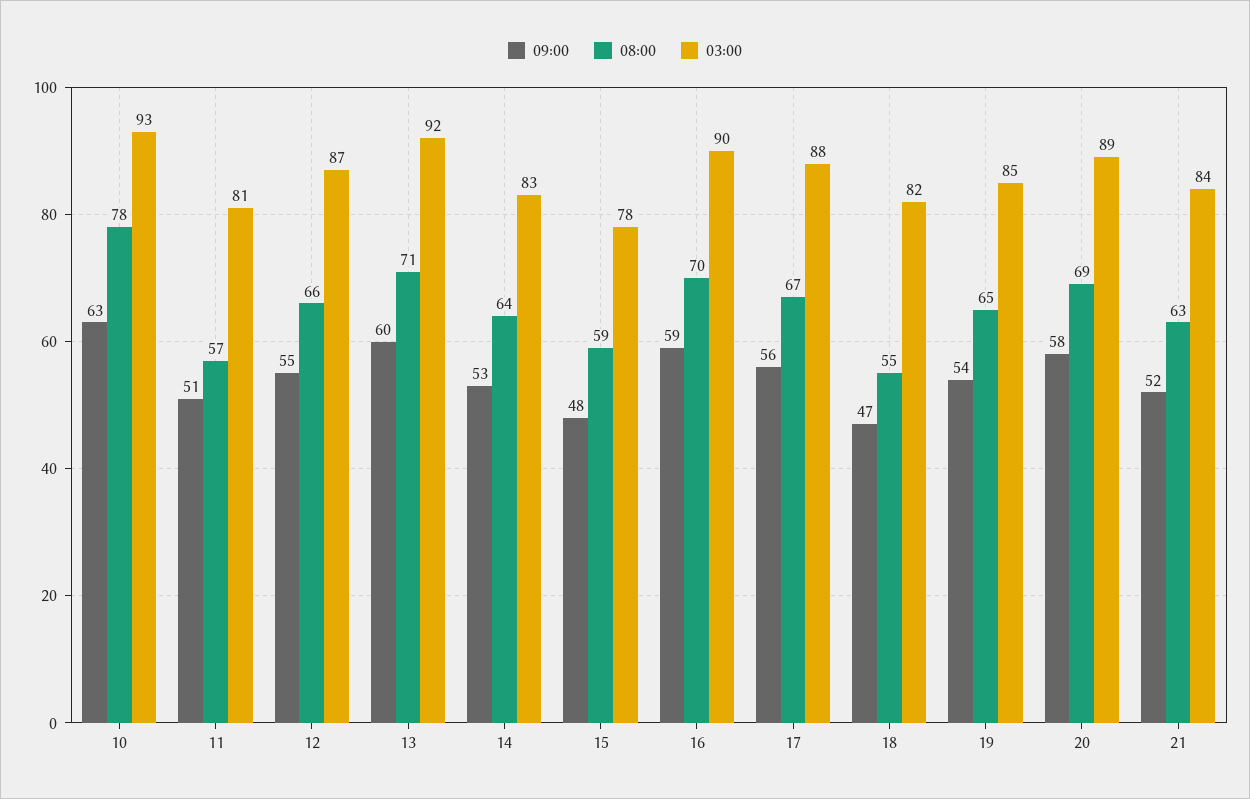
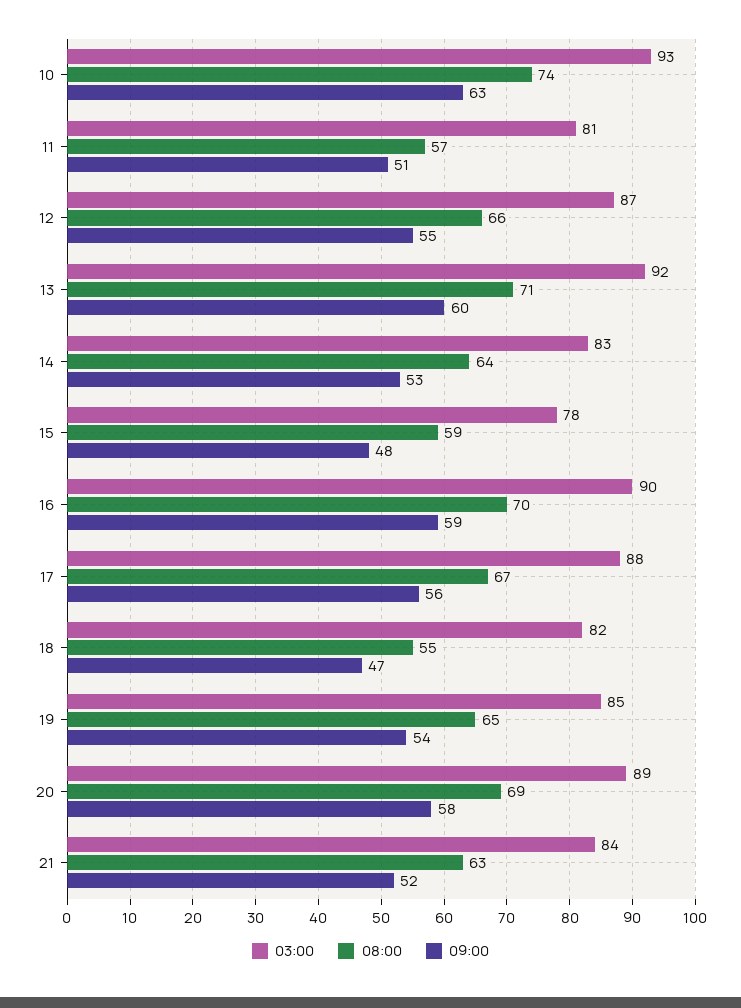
  {
    "09:00": {
      "10": 63,
      "11": 51,
      "12": 55,
      "13": 60,
      "14": 53,
      "15": 48,
      "16": 59,
      "17": 56,
      "18": 47,
      "19": 54,
      "20": 58,
      "21": 52
    },
    "08:00": {
-     "10": 78,
+     "10": 74,
      "11": 57,
      "12": 66,
      "13": 71,
      "14": 64,
      "15": 59,
      "16": 70,
      "17": 67,
      "18": 55,
      "19": 65,
      "20": 69,
      "21": 63
    },
    "03:00": {
      "10": 93,
      "11": 81,
      "12": 87,
      "13": 92,
      "14": 83,
      "15": 78,
      "16": 90,
      "17": 88,
      "18": 82,
      "19": 85,
      "20": 89,
      "21": 84
    }
  }

